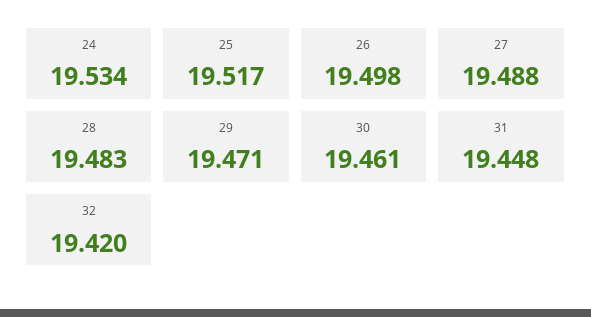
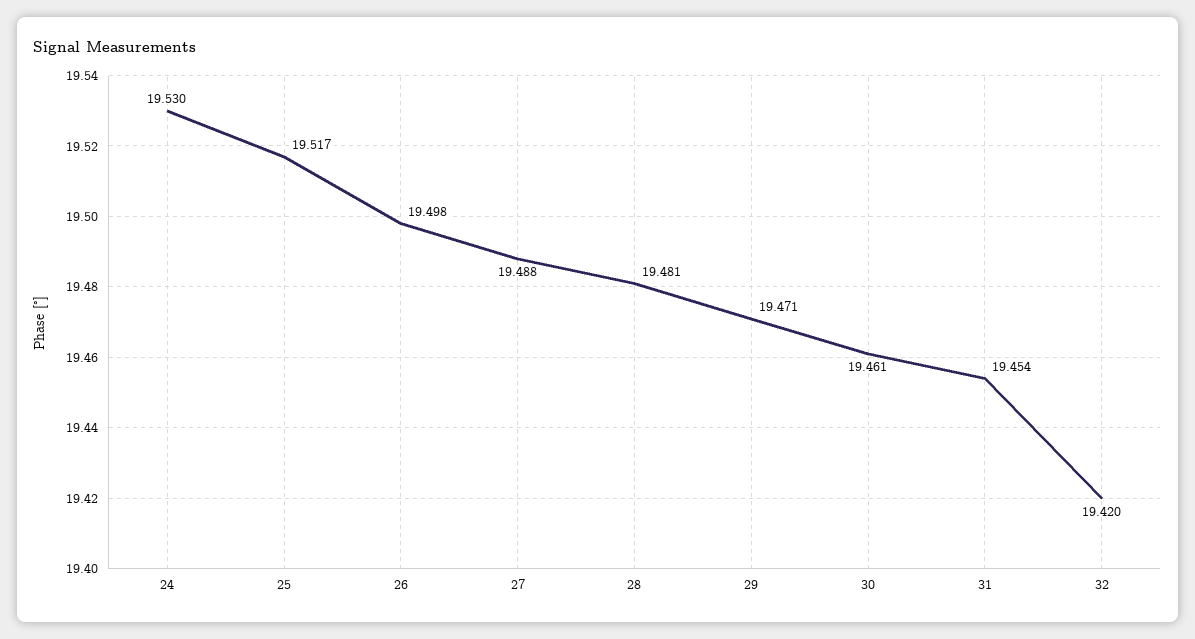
  {
-   "24": 19.534,
+   "24": 19.53,
    "25": 19.517,
    "26": 19.498,
    "27": 19.488,
-   "28": 19.483,
+   "28": 19.481,
    "29": 19.471,
    "30": 19.461,
-   "31": 19.448,
+   "31": 19.454,
    "32": 19.42
  }

